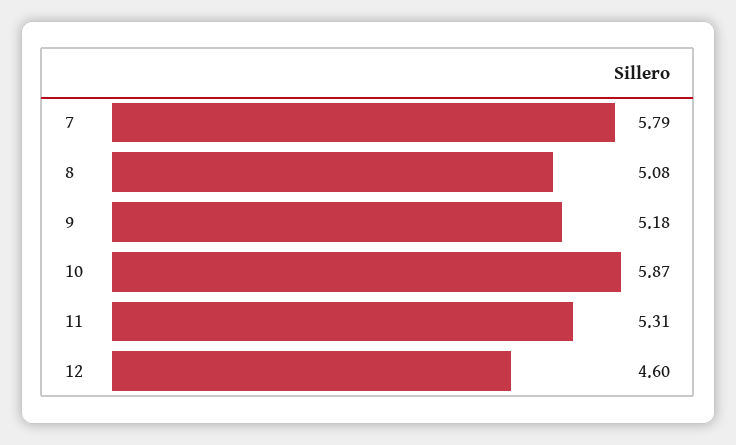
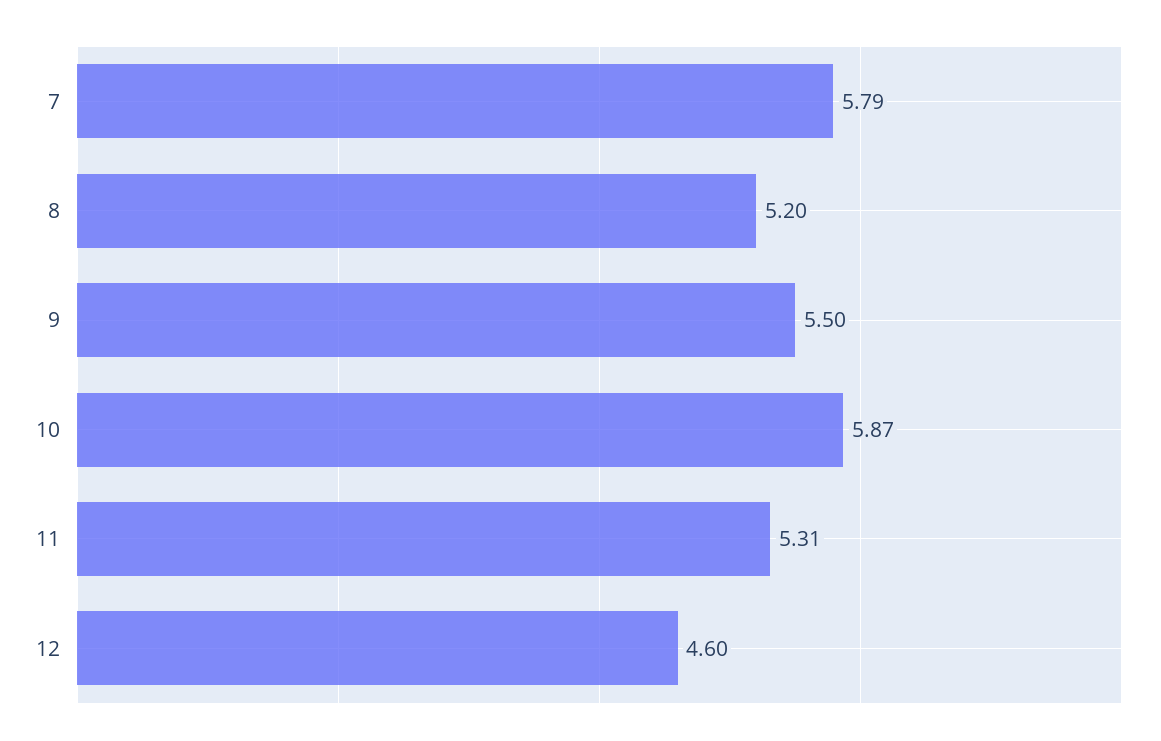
  {
    "7": 5.79,
-   "8": 5.08,
+   "8": 5.2,
-   "9": 5.18,
+   "9": 5.5,
    "10": 5.87,
    "11": 5.31,
    "12": 4.6
  }

